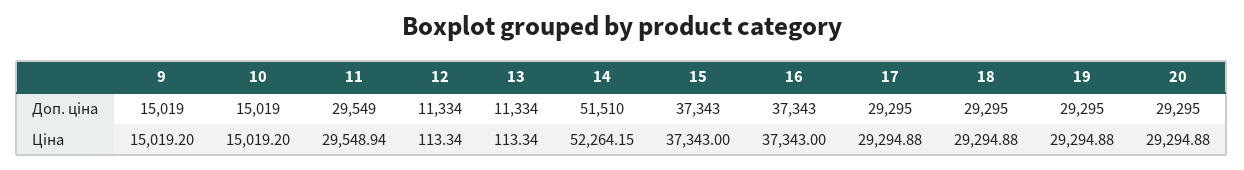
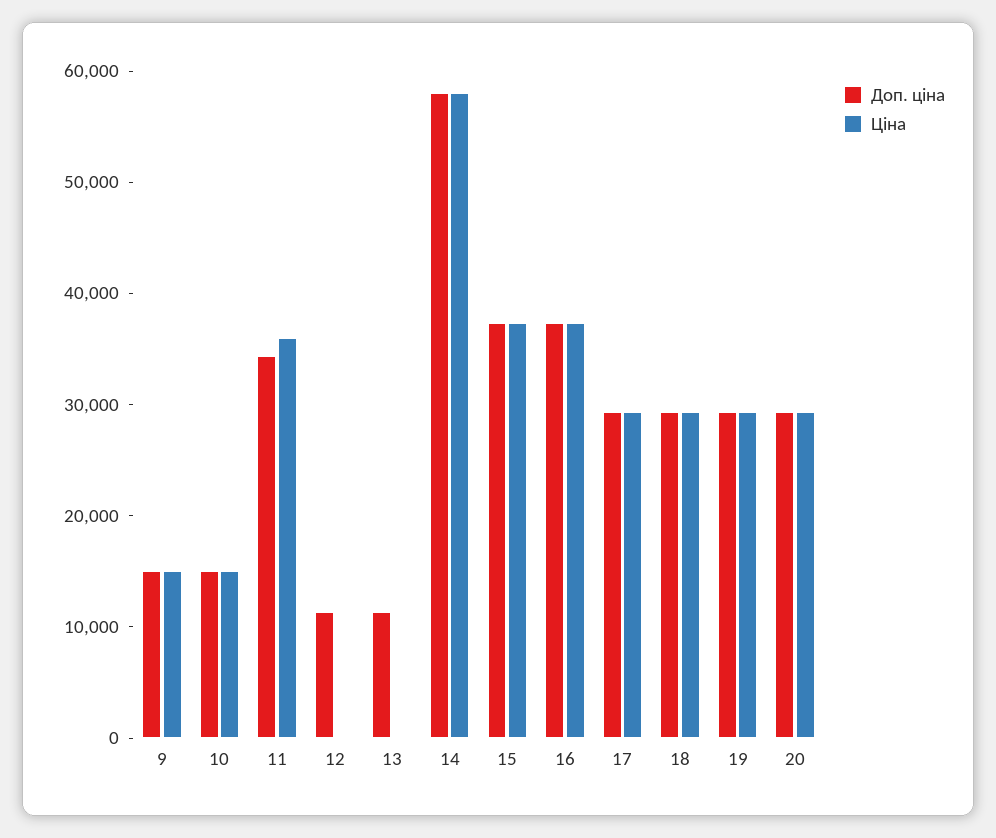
  {
    "Доп. ціна": {
      "9": 15019,
      "10": 15019,
-     "11": 29549,
+     "11": 34000,
      "12": 11334,
      "13": 11334,
-     "14": 51510,
+     "14": 58000,
      "15": 37343,
      "16": 37343,
      "17": 29295,
      "18": 29295,
      "19": 29295,
      "20": 29295
    },
    "Ціна": {
      "9": 15019.2,
      "10": 15019.2,
-     "11": 29548.94,
+     "11": 36000,
      "12": 113.34,
      "13": 113.34,
-     "14": 52264.15,
+     "14": 58000,
      "15": 37343,
      "16": 37343,
      "17": 29294.88,
      "18": 29294.88,
      "19": 29294.88,
      "20": 29294.88
    }
  }

